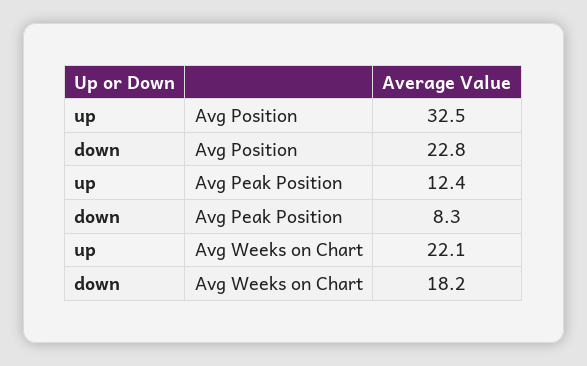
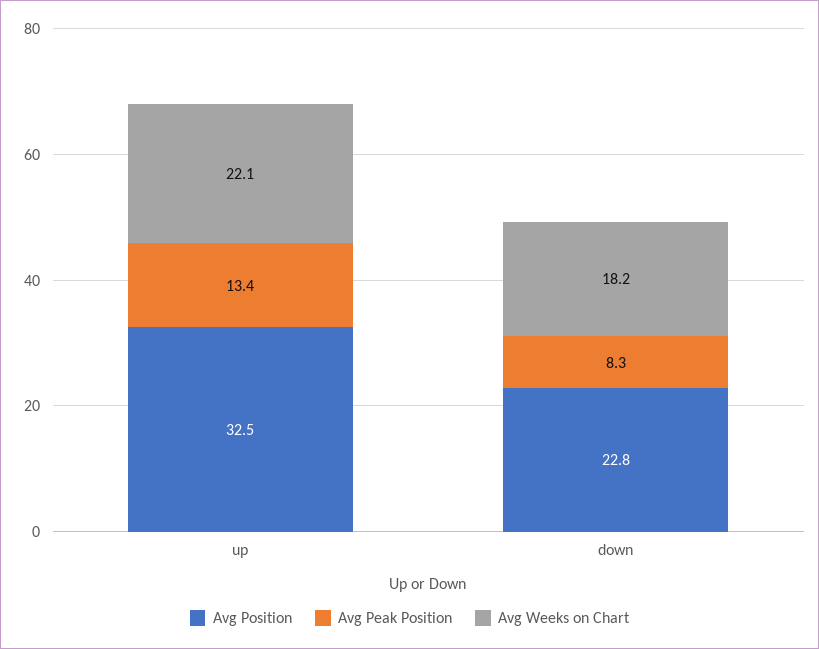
  {
    "Avg Position": {
      "up": 32.5,
      "down": 22.8
    },
    "Avg Peak Position": {
-     "up": 12.4,
+     "up": 13.4,
      "down": 8.3
    },
    "Avg Weeks on Chart": {
      "up": 22.1,
      "down": 18.2
    }
  }

